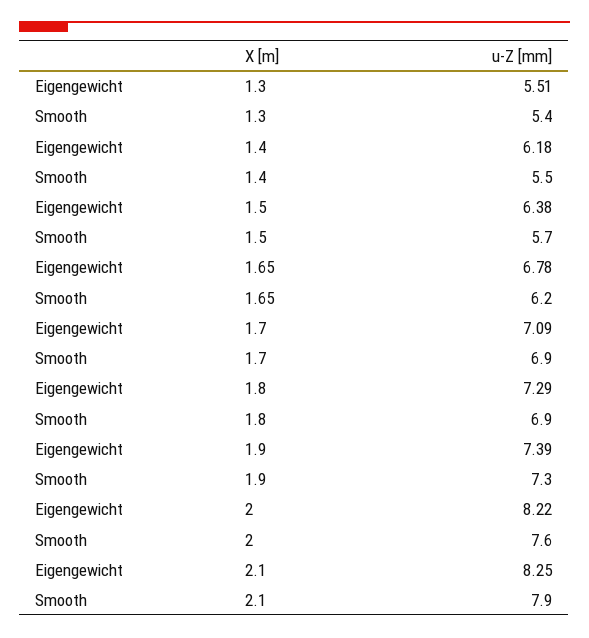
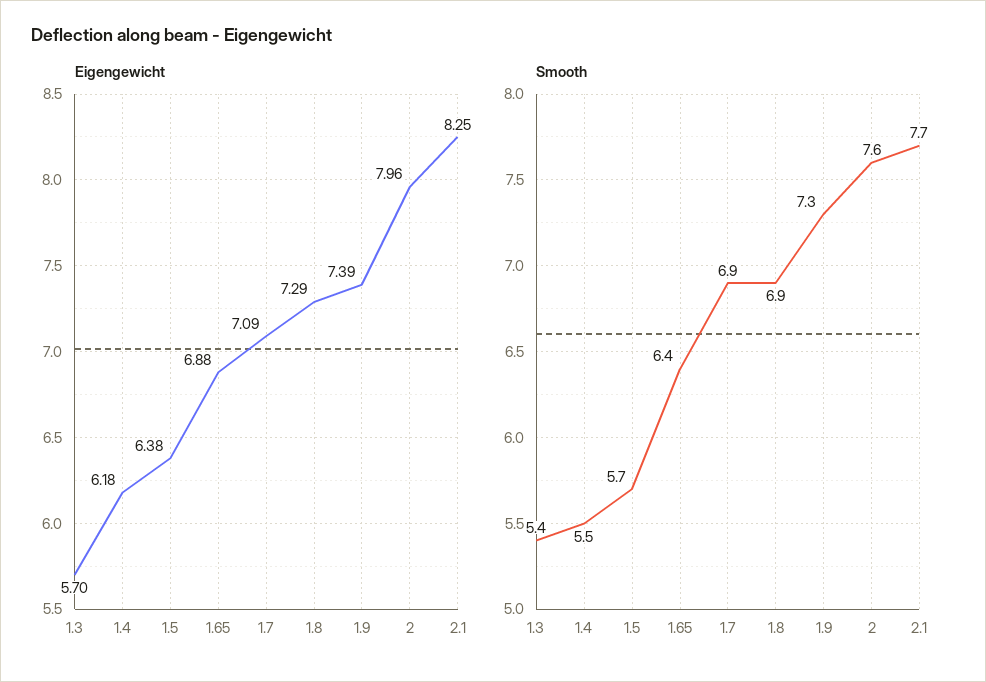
  {
    "Eigengewicht": {
-     "1.3": 5.51,
+     "1.3": 5.7,
      "1.4": 6.18,
      "1.5": 6.38,
-     "1.65": 6.78,
+     "1.65": 6.88,
      "1.7": 7.09,
      "1.8": 7.29,
      "1.9": 7.39,
-     "2": 8.22,
+     "2": 7.96,
      "2.1": 8.25
    },
    "Smooth": {
      "1.3": 5.4,
      "1.4": 5.5,
      "1.5": 5.7,
-     "1.65": 6.2,
+     "1.65": 6.4,
      "1.7": 6.9,
      "1.8": 6.9,
      "1.9": 7.3,
      "2": 7.6,
-     "2.1": 7.9
+     "2.1": 7.7
    }
  }

